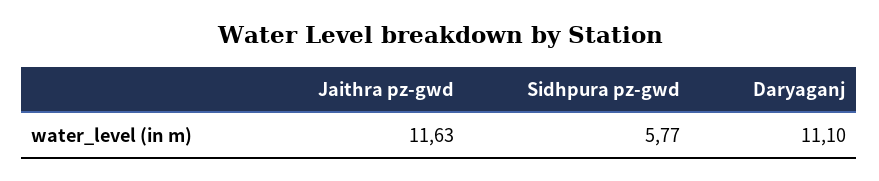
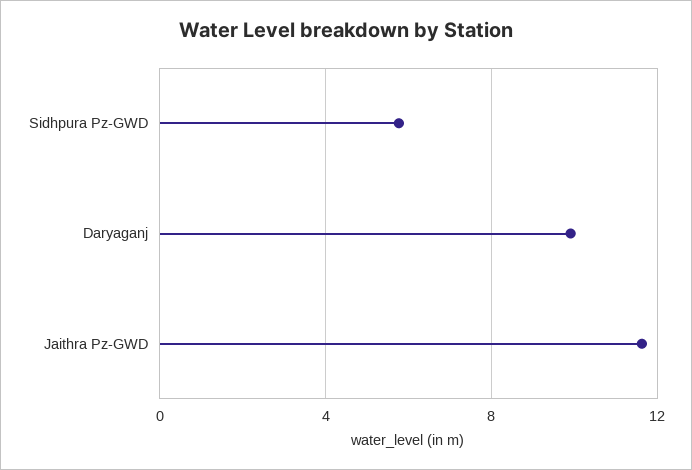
  {
    "Jaithra pz-gwd": 11.63,
    "Sidhpura pz-gwd": 5.77,
-   "Daryaganj": 11.1
+   "Daryaganj": 10
  }

